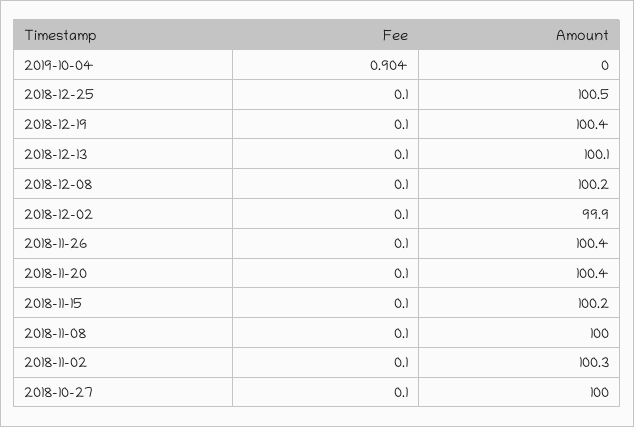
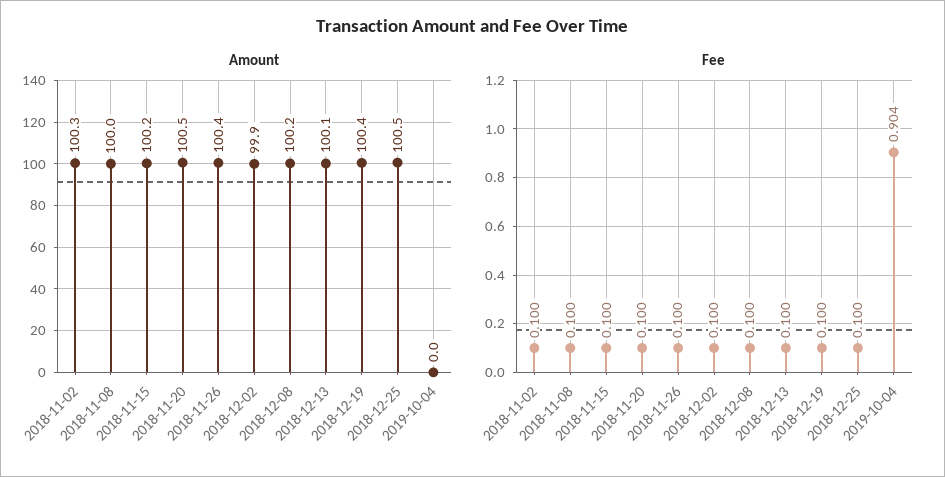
  {
    "Fee": {
      "2019-10-04": 0.904,
      "2018-12-25": 0.1,
      "2018-12-19": 0.1,
      "2018-12-13": 0.1,
      "2018-12-08": 0.1,
      "2018-12-02": 0.1,
      "2018-11-26": 0.1,
      "2018-11-20": 0.1,
      "2018-11-15": 0.1,
      "2018-11-08": 0.1,
-     "2018-11-02": 0.1,
+     "2018-11-02": 0.1
-     "2018-10-27": 0.1
    },
    "Amount": {
      "2019-10-04": 0,
      "2018-12-25": 100.5,
      "2018-12-19": 100.4,
      "2018-12-13": 100.1,
      "2018-12-08": 100.2,
      "2018-12-02": 99.9,
      "2018-11-26": 100.4,
-     "2018-11-20": 100.4,
+     "2018-11-20": 100.5,
      "2018-11-15": 100.2,
      "2018-11-08": 100,
-     "2018-11-02": 100.3,
+     "2018-11-02": 100.3
-     "2018-10-27": 100
    }
  }

